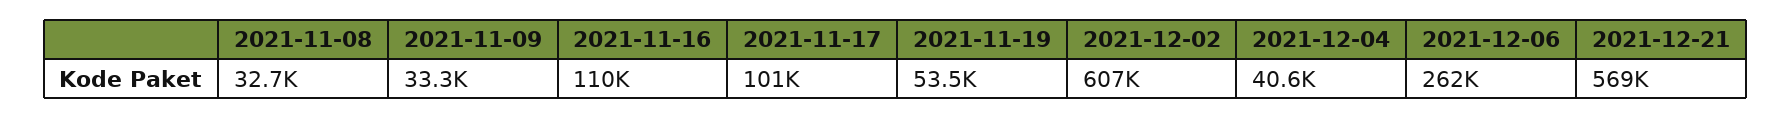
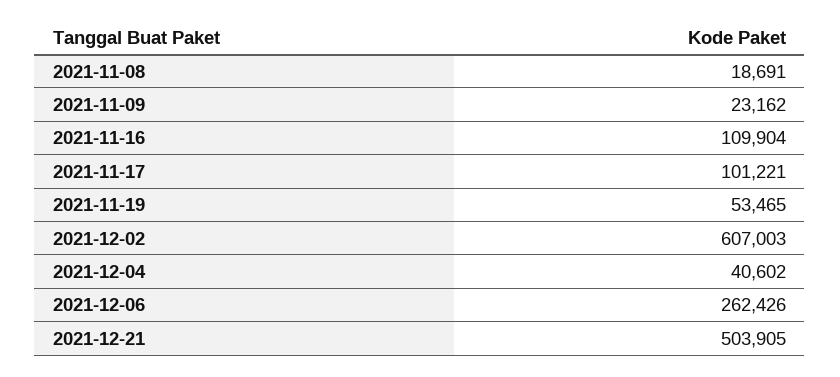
  {
-   "2021-11-08": 32700,
+   "2021-11-08": 18691,
-   "2021-11-09": 33300,
+   "2021-11-09": 23162,
    "2021-11-16": 109904,
    "2021-11-17": 101221,
    "2021-11-19": 53465,
    "2021-12-02": 607003,
    "2021-12-04": 40602,
    "2021-12-06": 262426,
-   "2021-12-21": 569000
+   "2021-12-21": 503905
  }

